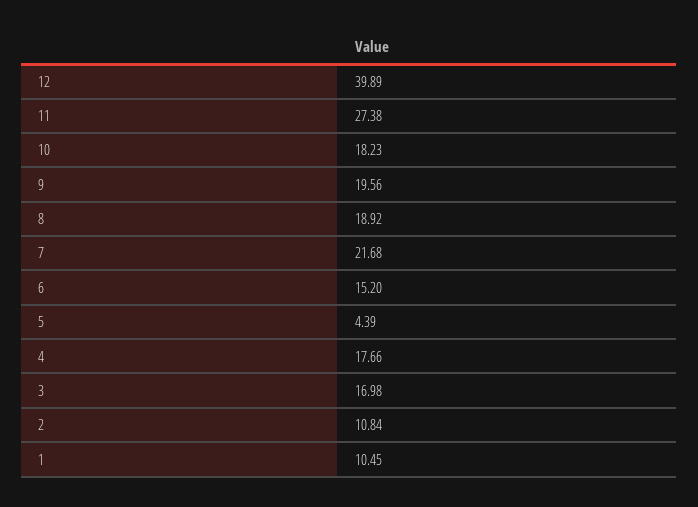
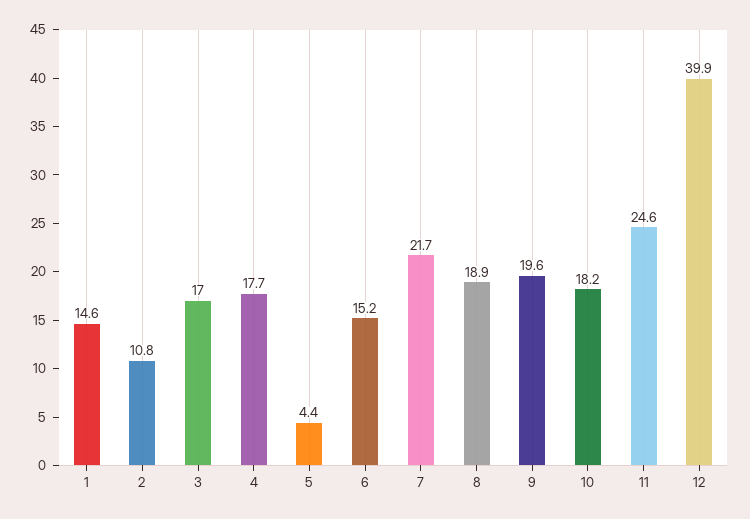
  {
    "12": 39.89,
-   "11": 27.38,
+   "11": 24.6,
    "10": 18.23,
    "9": 19.56,
    "8": 18.92,
    "7": 21.68,
    "6": 15.2,
    "5": 4.39,
    "4": 17.66,
    "3": 16.98,
    "2": 10.84,
-   "1": 10.45
+   "1": 14.6
  }

